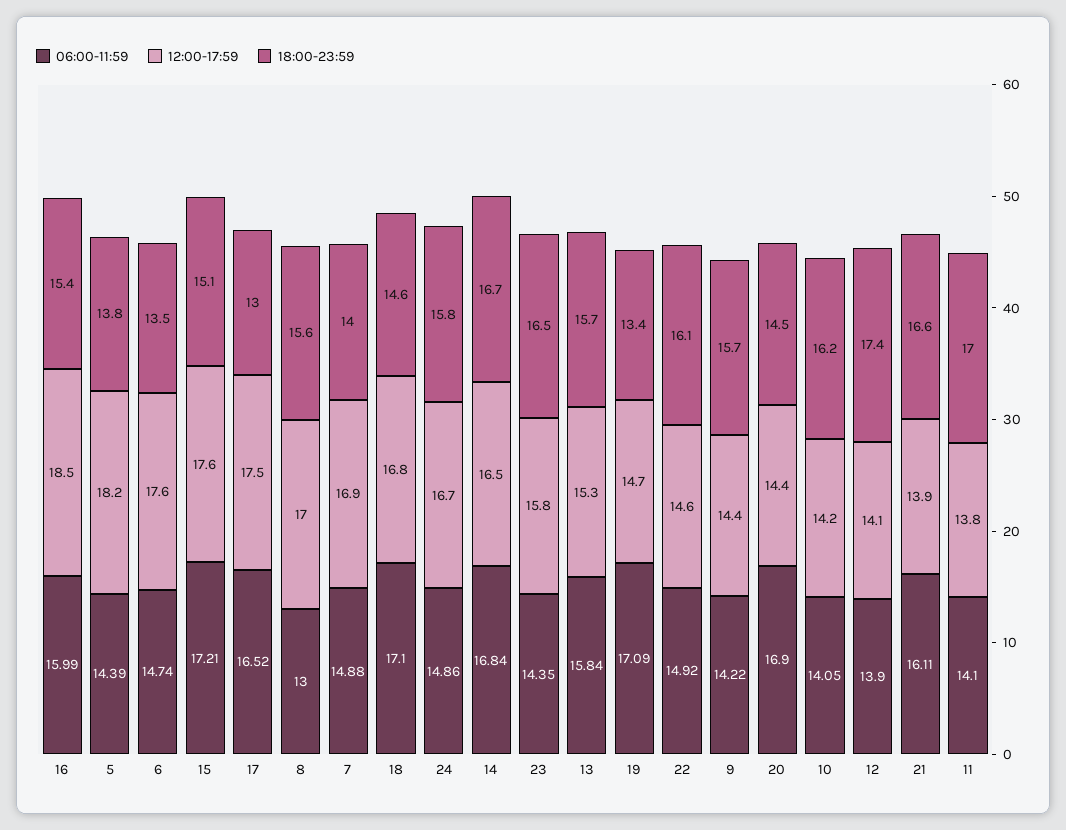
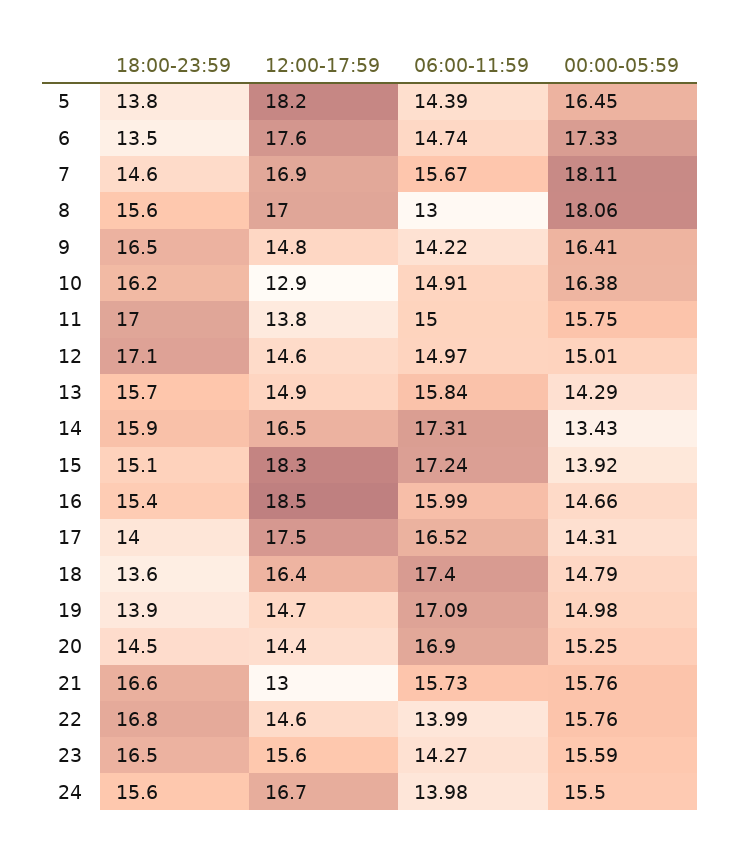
  {
    "06:00-11:59": {
      "16": 15.99,
      "5": 14.39,
      "6": 14.74,
-     "15": 17.21,
+     "15": 17.24,
      "17": 16.52,
      "8": 13,
-     "7": 14.88,
+     "7": 15.67,
-     "18": 17.1,
+     "18": 17.4,
-     "24": 14.86,
+     "24": 13.98,
-     "14": 16.84,
+     "14": 17.31,
-     "23": 14.35,
+     "23": 14.27,
      "13": 15.84,
      "19": 17.09,
-     "22": 14.92,
+     "22": 13.99,
      "9": 14.22,
      "20": 16.9,
-     "10": 14.05,
+     "10": 14.91,
-     "12": 13.9,
+     "12": 14.97,
-     "21": 16.11,
+     "21": 15.73,
-     "11": 14.1
+     "11": 15
    },
    "12:00-17:59": {
      "16": 18.5,
      "5": 18.2,
      "6": 17.6,
-     "15": 17.6,
+     "15": 18.3,
      "17": 17.5,
      "8": 17,
      "7": 16.9,
-     "18": 16.8,
+     "18": 16.4,
      "24": 16.7,
      "14": 16.5,
-     "23": 15.8,
+     "23": 15.6,
-     "13": 15.3,
+     "13": 14.9,
      "19": 14.7,
      "22": 14.6,
-     "9": 14.4,
+     "9": 14.8,
      "20": 14.4,
-     "10": 14.2,
+     "10": 12.9,
-     "12": 14.1,
+     "12": 14.6,
-     "21": 13.9,
+     "21": 13,
      "11": 13.8
    },
    "18:00-23:59": {
      "16": 15.4,
      "5": 13.8,
      "6": 13.5,
      "15": 15.1,
-     "17": 13,
+     "17": 14,
      "8": 15.6,
-     "7": 14,
+     "7": 14.6,
-     "18": 14.6,
+     "18": 13.6,
-     "24": 15.8,
+     "24": 15.6,
-     "14": 16.7,
+     "14": 15.9,
      "23": 16.5,
      "13": 15.7,
-     "19": 13.4,
+     "19": 13.9,
-     "22": 16.1,
+     "22": 16.8,
-     "9": 15.7,
+     "9": 16.5,
      "20": 14.5,
      "10": 16.2,
-     "12": 17.4,
+     "12": 17.1,
      "21": 16.6,
      "11": 17
-   }
+   },
+   "00:00-05:59": {
+     "5": 16.45,
+     "6": 17.33,
+     "7": 18.11,
+     "8": 18.06,
+     "9": 16.41,
+     "10": 16.38,
+     "11": 15.75,
+     "12": 15.01,
+     "13": 14.29,
+     "14": 13.43,
+     "15": 13.92,
+     "16": 14.66,
+     "17": 14.31,
+     "18": 14.79,
+     "19": 14.98,
+     "20": 15.25,
+     "21": 15.76,
+     "22": 15.76,
+     "23": 15.59,
+     "24": 15.5
+   }
  }

